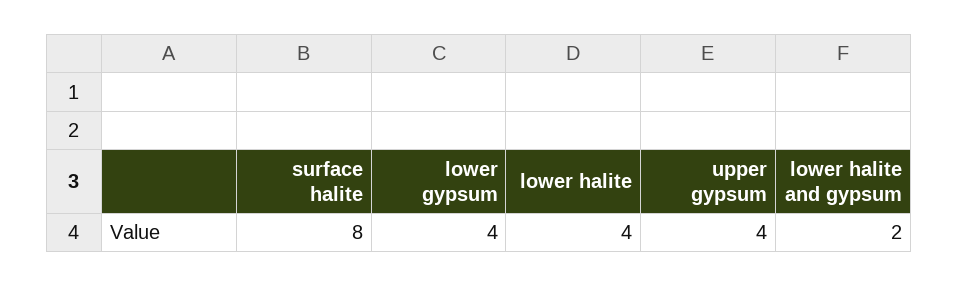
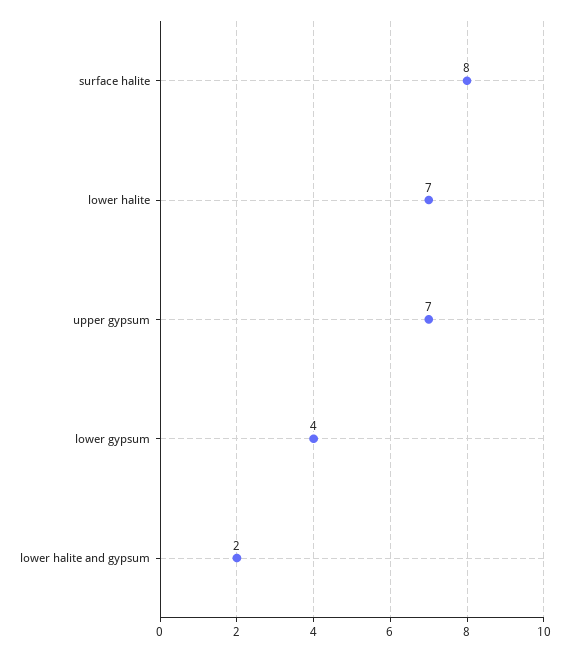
  {
    "surface halite": 8,
    "lower gypsum": 4,
-   "lower halite": 4,
+   "lower halite": 7,
-   "upper gypsum": 4,
+   "upper gypsum": 7,
    "lower halite and gypsum": 2
  }

